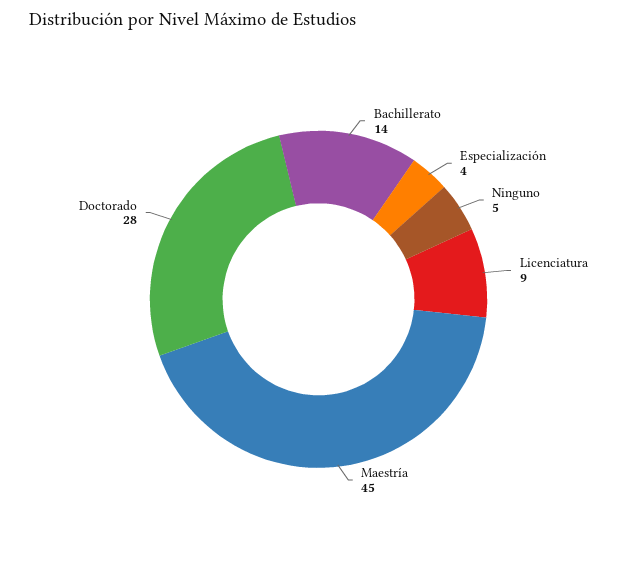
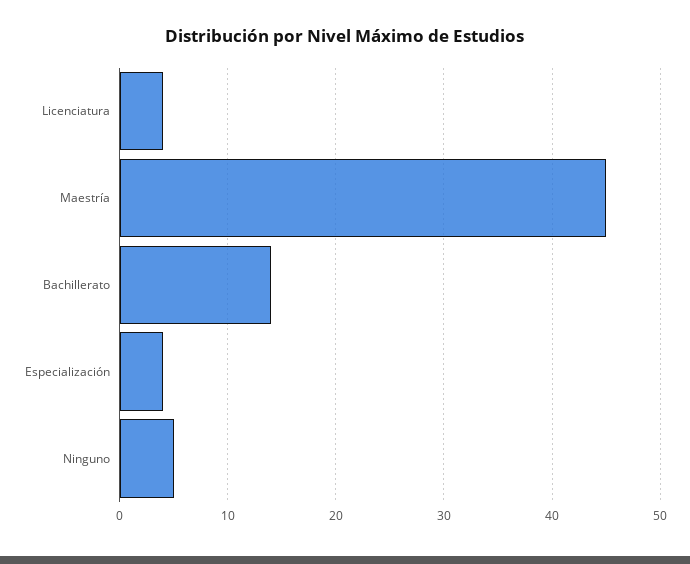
  {
    "Bachillerato": 14,
    "Especialización": 4,
    "Ninguno": 5,
-   "Licenciatura": 9,
+   "Licenciatura": 4,
-   "Maestría": 45,
+   "Maestría": 45
-   "Doctorado": 28
  }

